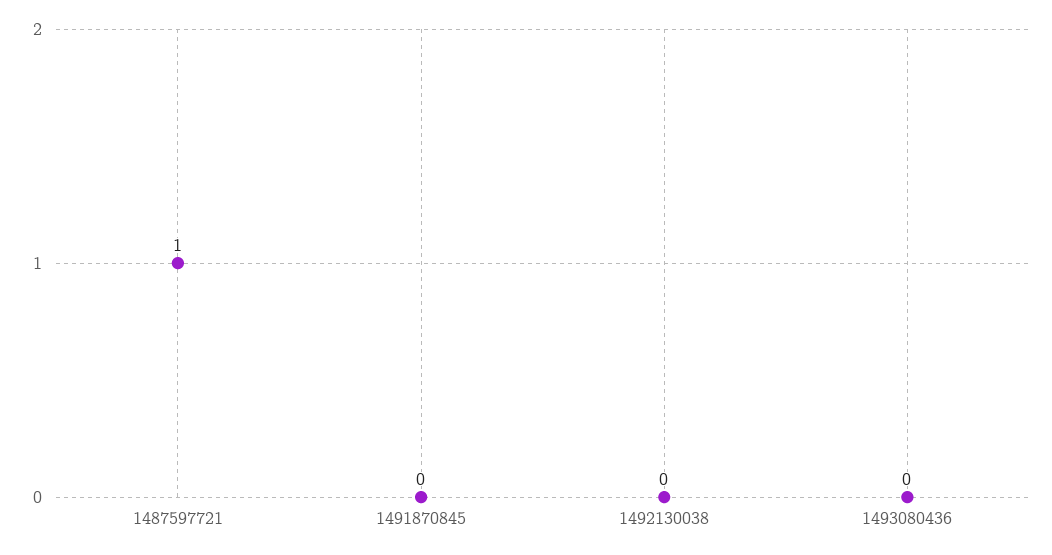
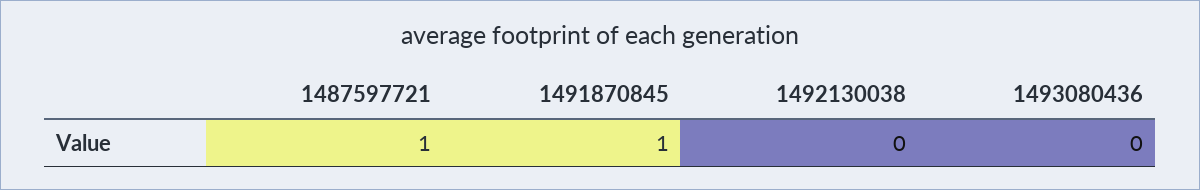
  {
    "1487597721": 1,
-   "1491870845": 0,
+   "1491870845": 1,
    "1492130038": 0,
    "1493080436": 0
  }

